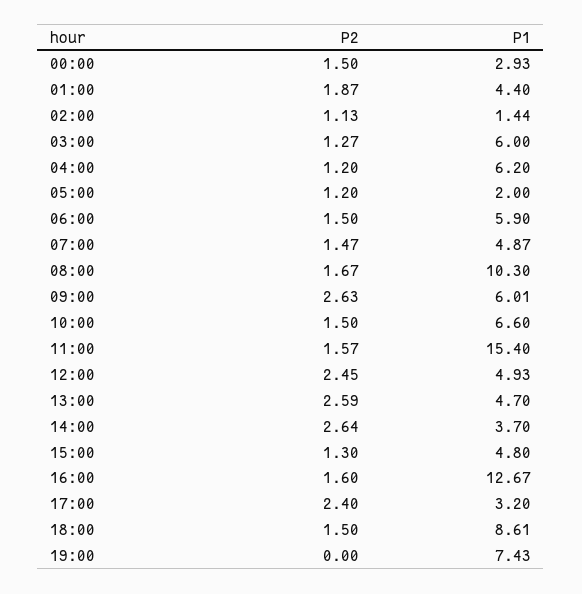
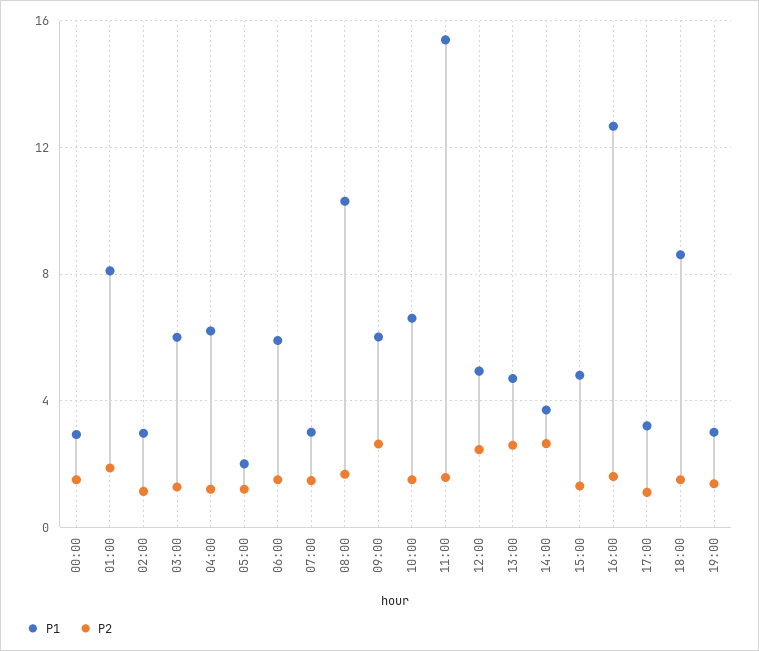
  {
    "P2": {
      "00:00": 1.5,
      "01:00": 1.87,
      "02:00": 1.13,
      "03:00": 1.27,
      "04:00": 1.2,
      "05:00": 1.2,
      "06:00": 1.5,
      "07:00": 1.47,
      "08:00": 1.67,
      "09:00": 2.63,
      "10:00": 1.5,
      "11:00": 1.57,
      "12:00": 2.45,
      "13:00": 2.59,
      "14:00": 2.64,
      "15:00": 1.3,
      "16:00": 1.6,
-     "17:00": 2.4,
+     "17:00": 1,
      "18:00": 1.5,
-     "19:00": 0
+     "19:00": 1.5
    },
    "P1": {
      "00:00": 2.93,
-     "01:00": 4.4,
+     "01:00": 8,
-     "02:00": 1.44,
+     "02:00": 3,
      "03:00": 6,
      "04:00": 6.2,
      "05:00": 2,
      "06:00": 5.9,
-     "07:00": 4.87,
+     "07:00": 3,
      "08:00": 10.3,
      "09:00": 6.01,
      "10:00": 6.6,
      "11:00": 15.4,
      "12:00": 4.93,
      "13:00": 4.7,
      "14:00": 3.7,
      "15:00": 4.8,
      "16:00": 12.67,
      "17:00": 3.2,
      "18:00": 8.61,
-     "19:00": 7.43
+     "19:00": 3
    }
  }

